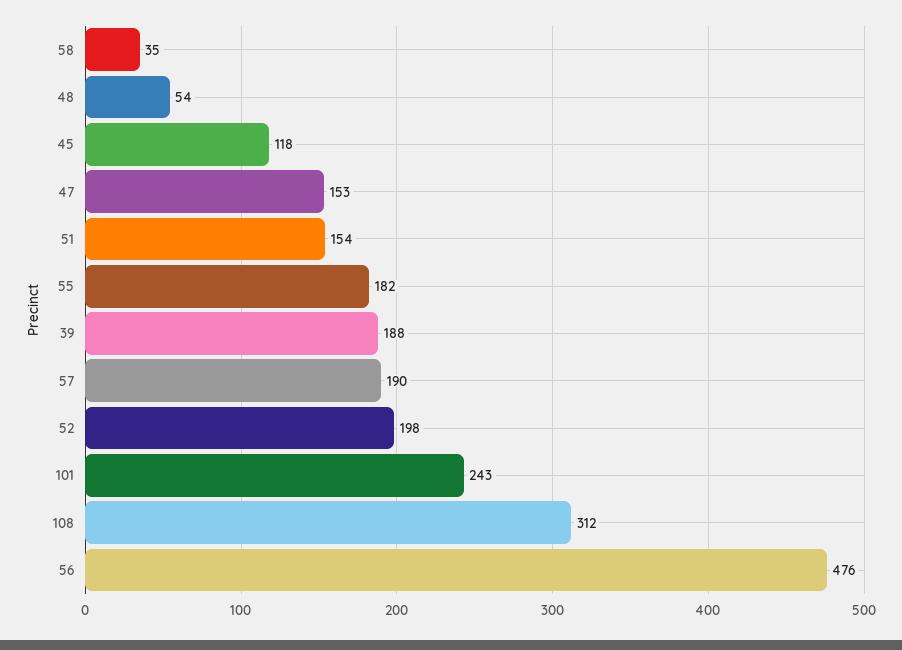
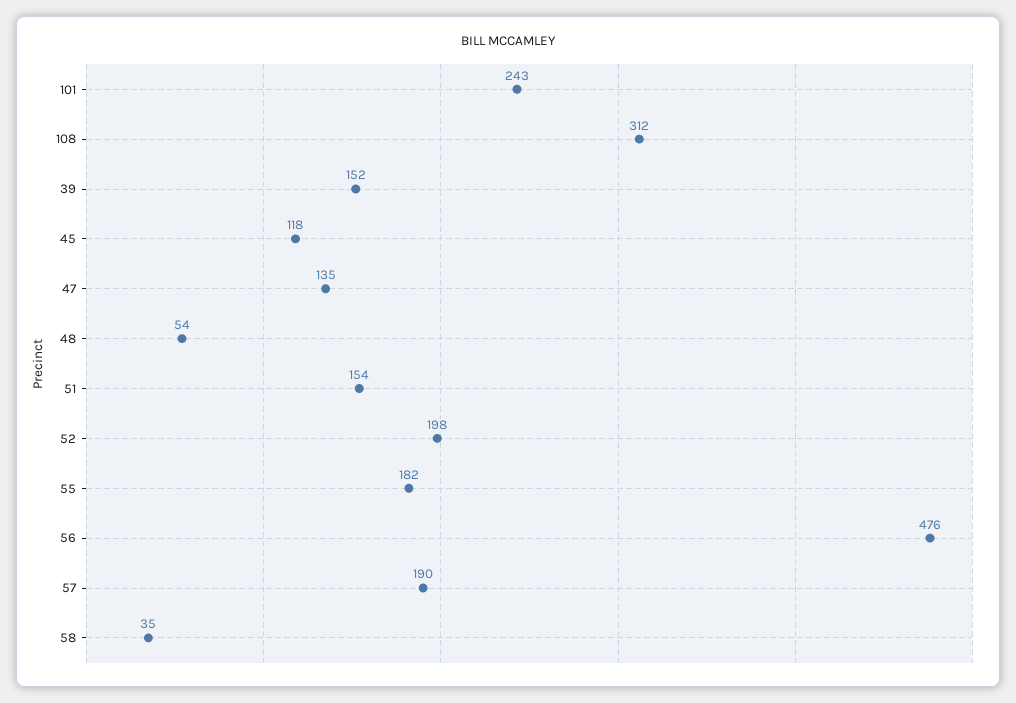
  {
    "58": 35,
    "48": 54,
    "45": 118,
-   "47": 153,
+   "47": 135,
    "51": 154,
    "55": 182,
-   "39": 188,
+   "39": 152,
    "57": 190,
    "52": 198,
    "101": 243,
    "108": 312,
    "56": 476
  }

